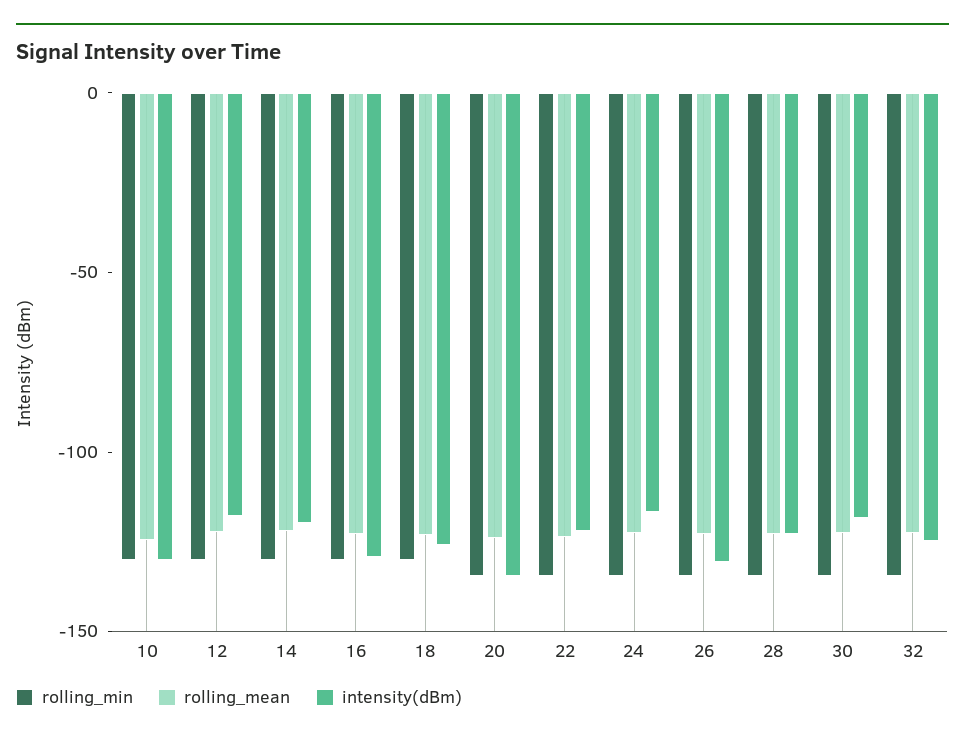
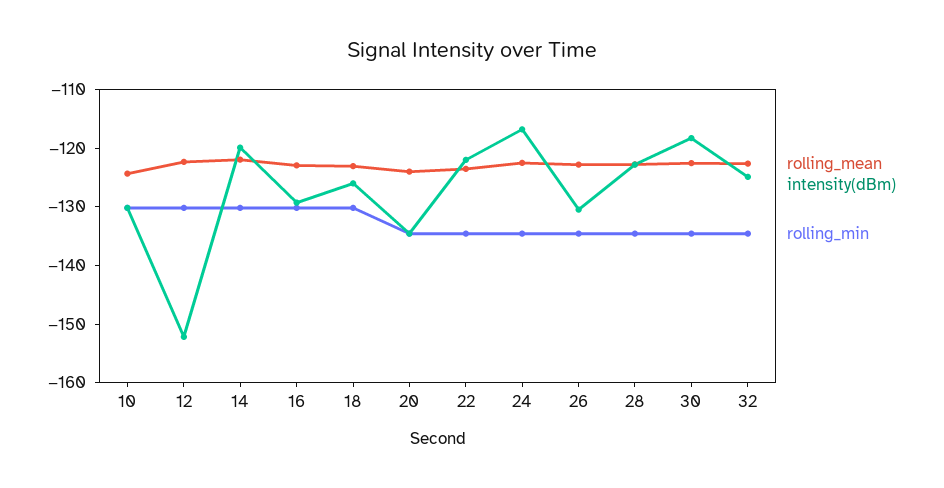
  {
    "rolling_min": {
      "10": -130,
      "12": -130,
      "14": -130,
      "16": -130,
      "18": -130,
      "20": -134,
      "22": -134,
      "24": -134,
      "26": -134,
      "28": -134,
      "30": -134,
      "32": -134
    },
    "rolling_mean": {
      "10": -124,
      "12": -122,
      "14": -122,
      "16": -122,
      "18": -124,
      "20": -124,
      "22": -124,
      "24": -122,
      "26": -122,
      "28": -122,
      "30": -122,
      "32": -122
    },
    "intensity(dBm)": {
      "10": -130,
-     "12": -120,
+     "12": -152,
      "14": -120,
      "16": -130,
      "18": -126,
      "20": -134,
      "22": -122,
      "24": -116,
      "26": -130,
      "28": -122,
      "30": -118,
      "32": -124
    }
  }

